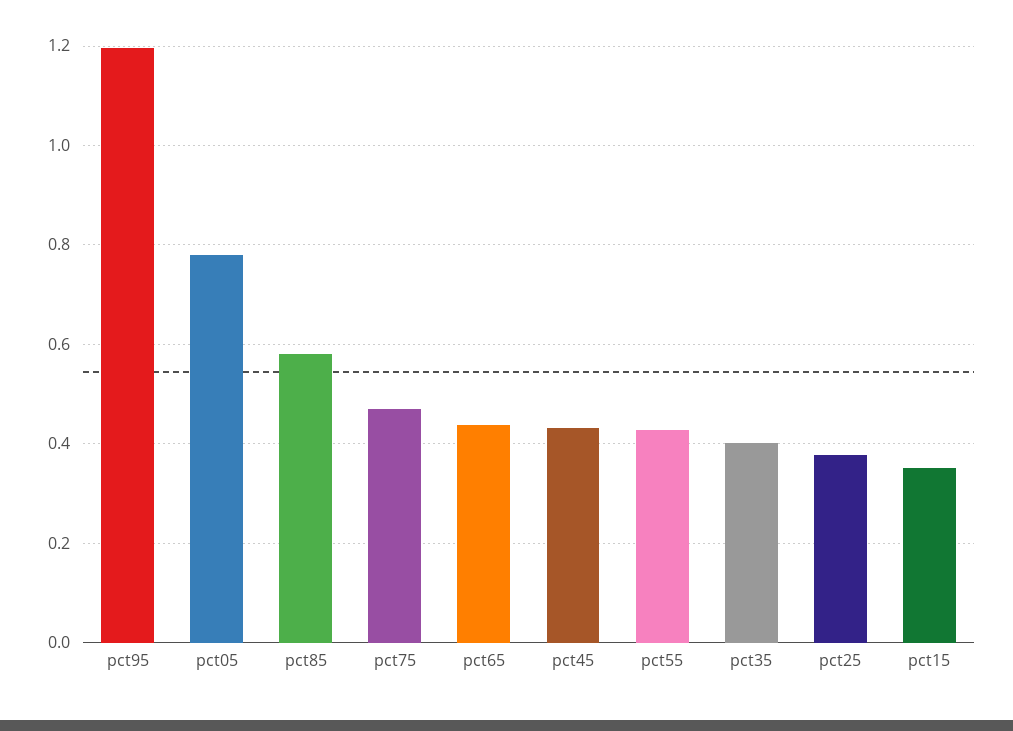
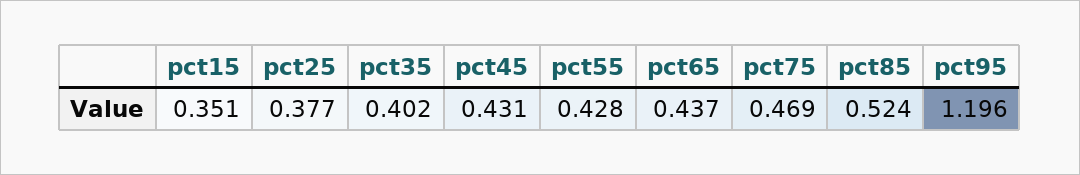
  {
    "pct95": 1.196,
-   "pct05": 0.78,
-   "pct85": 0.58,
+   "pct85": 0.524,
    "pct75": 0.469,
    "pct65": 0.437,
    "pct45": 0.431,
    "pct55": 0.428,
    "pct35": 0.402,
    "pct25": 0.377,
    "pct15": 0.351
  }

